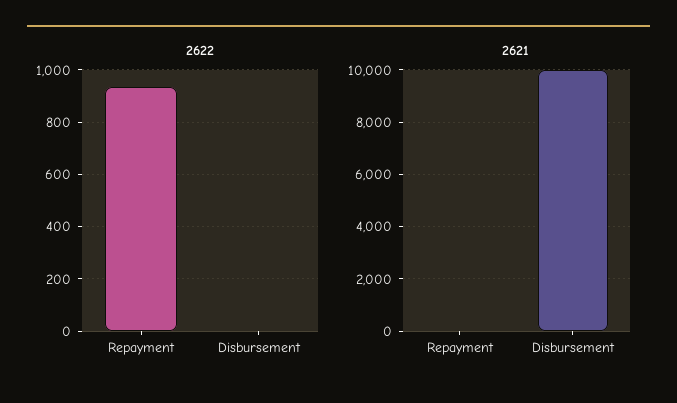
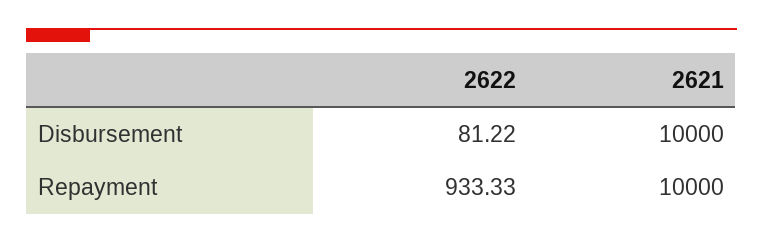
  {
    "2622": {
      "Repayment": 933.33,
-     "Disbursement": 0
+     "Disbursement": 81.22
    },
    "2621": {
-     "Repayment": 0,
+     "Repayment": 10000,
      "Disbursement": 10000
    }
  }

